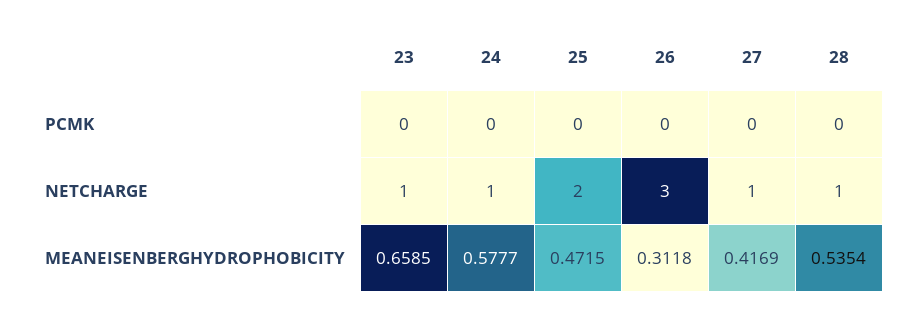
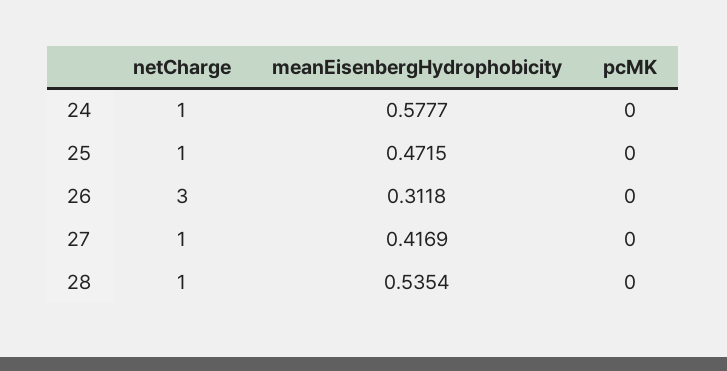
  {
-   "23": {
-     "PCMK": 0,
-     "NETCHARGE": 1,
-     "MEANEISENBERGHYDROPHOBICITY": 0.6585
-   },
    "24": {
      "PCMK": 0,
      "NETCHARGE": 1,
      "MEANEISENBERGHYDROPHOBICITY": 0.5777
    },
    "25": {
      "PCMK": 0,
-     "NETCHARGE": 2,
+     "NETCHARGE": 1,
      "MEANEISENBERGHYDROPHOBICITY": 0.4715
    },
    "26": {
      "PCMK": 0,
      "NETCHARGE": 3,
      "MEANEISENBERGHYDROPHOBICITY": 0.3118
    },
    "27": {
      "PCMK": 0,
      "NETCHARGE": 1,
      "MEANEISENBERGHYDROPHOBICITY": 0.4169
    },
    "28": {
      "PCMK": 0,
      "NETCHARGE": 1,
      "MEANEISENBERGHYDROPHOBICITY": 0.5354
    }
  }

